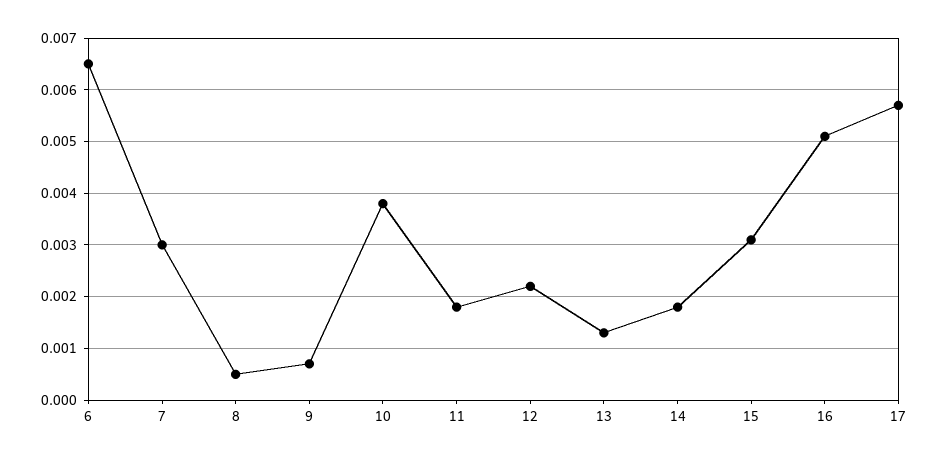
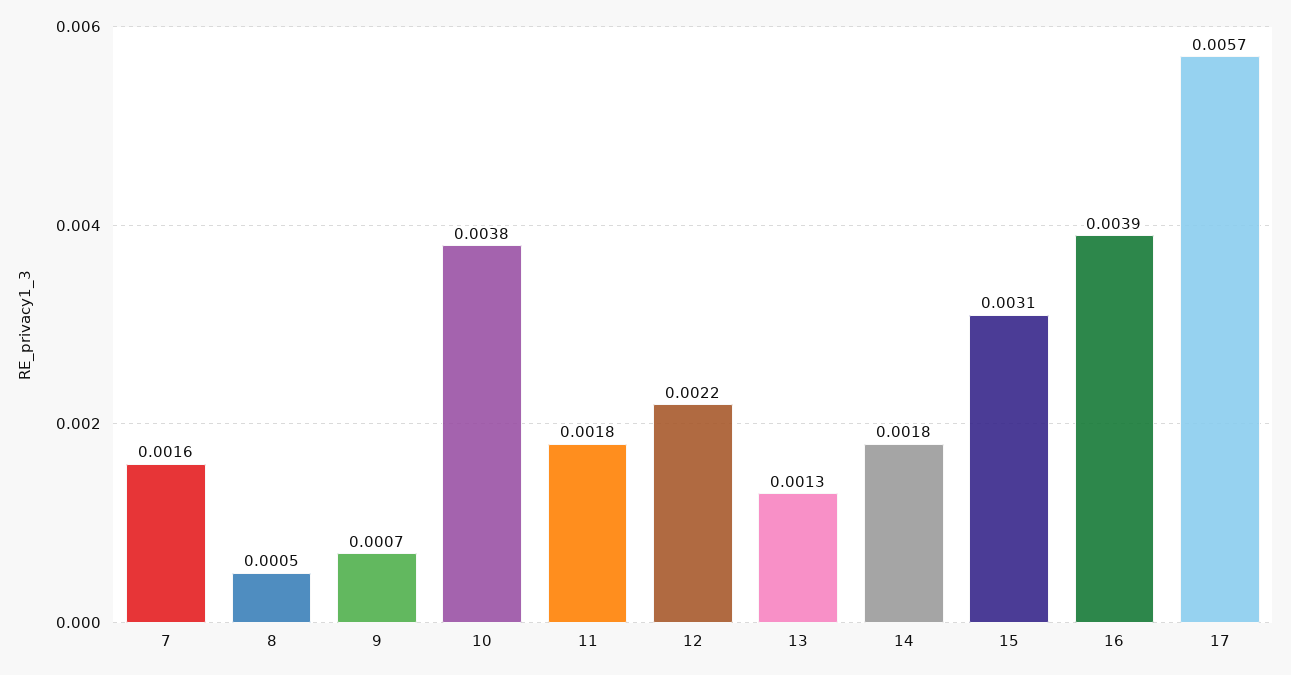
  {
-   "6": 0.0065,
-   "7": 0.003,
+   "7": 0.0016,
    "8": 0.0005,
    "9": 0.0007,
    "10": 0.0038,
    "11": 0.0018,
    "12": 0.0022,
    "13": 0.0013,
    "14": 0.0018,
    "15": 0.0031,
-   "16": 0.005,
+   "16": 0.0039,
    "17": 0.0057
  }

